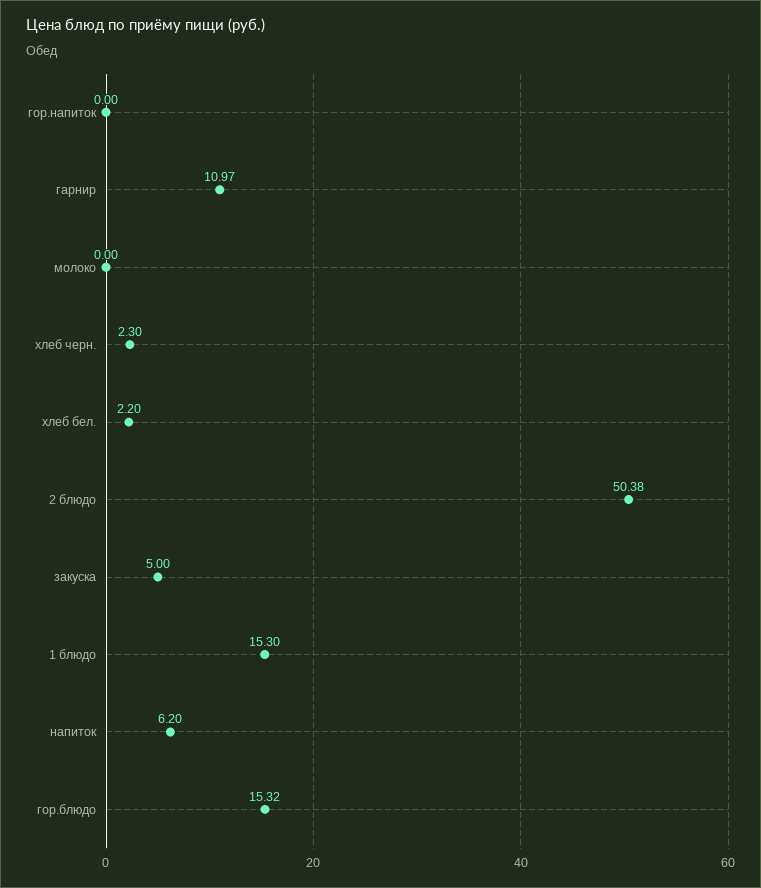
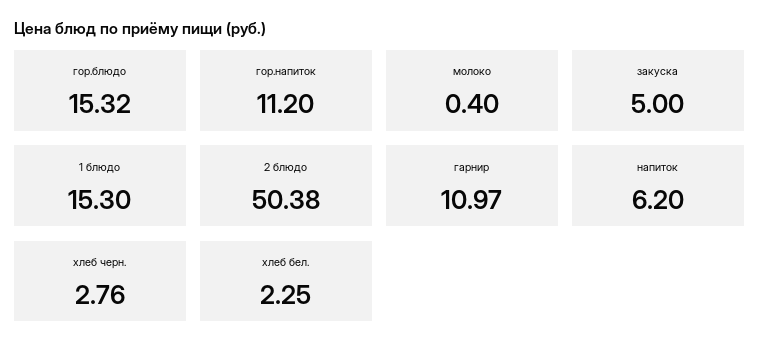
  {
-   "гор.напиток": 0,
+   "гор.напиток": 11.2,
    "гарнир": 10.97,
-   "молоко": 0,
+   "молоко": 0.4,
-   "хлеб черн.": 2.3,
+   "хлеб черн.": 2.76,
-   "хлеб бел.": 2.2,
+   "хлеб бел.": 2.25,
    "2 блюдо": 50.38,
    "закуска": 5,
    "1 блюдо": 15.3,
    "напиток": 6.2,
    "гор.блюдо": 15.32
  }

